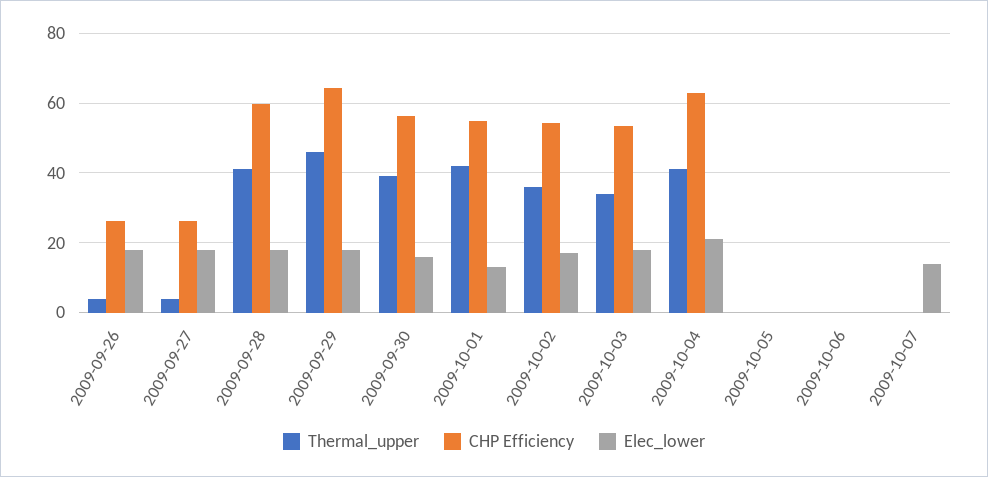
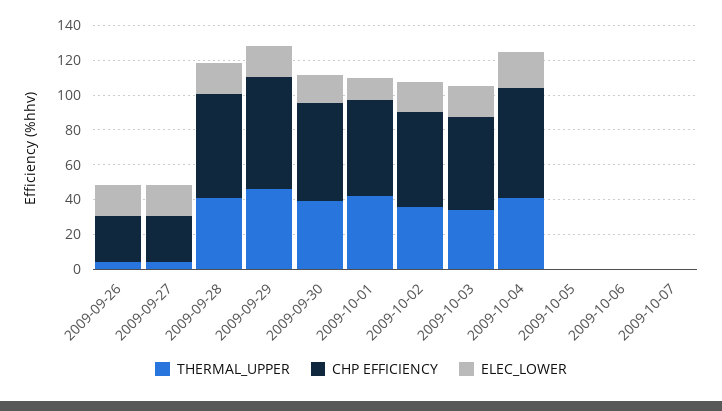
  {
    "Thermal_upper": {
      "2009-09-26": 4,
      "2009-09-27": 4,
      "2009-09-28": 42,
      "2009-09-29": 46,
      "2009-09-30": 40,
      "2009-10-01": 42,
      "2009-10-02": 36,
      "2009-10-03": 34,
      "2009-10-04": 42,
      "2009-10-05": 0,
      "2009-10-06": 0,
      "2009-10-07": 0
    },
    "CHP Efficiency": {
      "2009-09-26": 26,
      "2009-09-27": 26,
      "2009-09-28": 60,
      "2009-09-29": 64,
      "2009-09-30": 56,
      "2009-10-01": 56,
      "2009-10-02": 54,
      "2009-10-03": 54,
      "2009-10-04": 64,
      "2009-10-05": 0,
      "2009-10-06": 0,
      "2009-10-07": 0
    },
    "Elec_lower": {
      "2009-09-26": 18,
      "2009-09-27": 18,
      "2009-09-28": 18,
      "2009-09-29": 18,
      "2009-09-30": 16,
      "2009-10-01": 14,
      "2009-10-02": 18,
      "2009-10-03": 18,
      "2009-10-04": 22,
      "2009-10-05": 0,
      "2009-10-06": 0,
-     "2009-10-07": 14
+     "2009-10-07": 0
    }
  }

